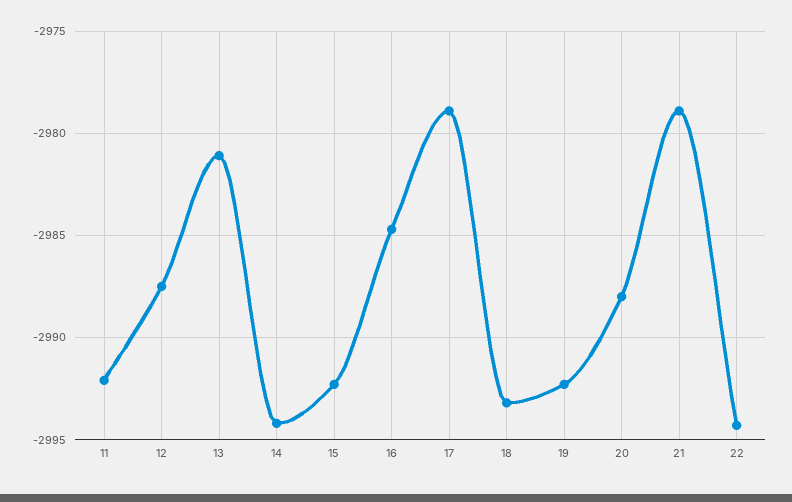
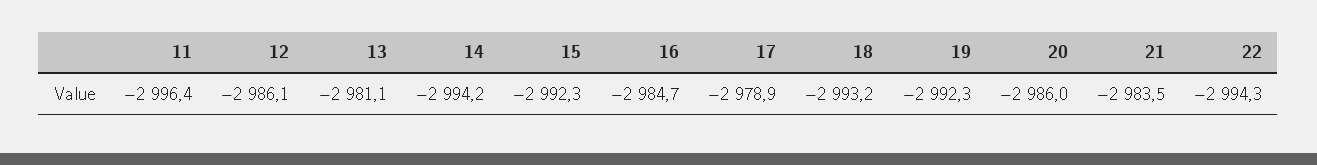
  {
-   "11": -2992,
+   "11": -2996.4,
-   "12": -2987.5,
+   "12": -2986.1,
    "13": -2981.1,
    "14": -2994.2,
    "15": -2992.3,
    "16": -2984.7,
    "17": -2978.9,
    "18": -2993.2,
    "19": -2992.3,
-   "20": -2988,
+   "20": -2986,
-   "21": -2979,
+   "21": -2983.5,
    "22": -2994.3
  }

